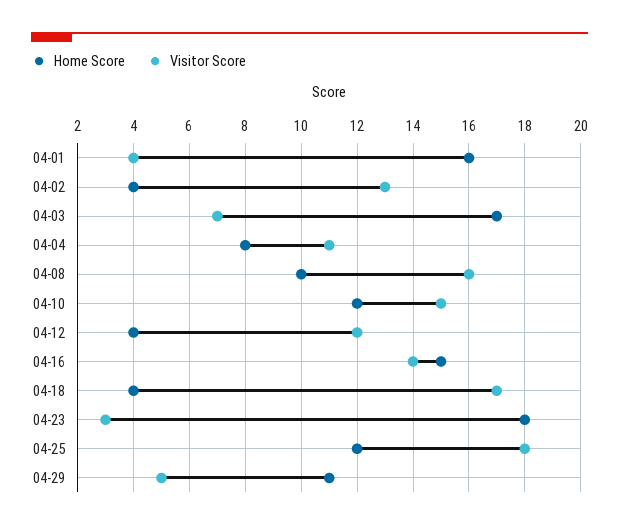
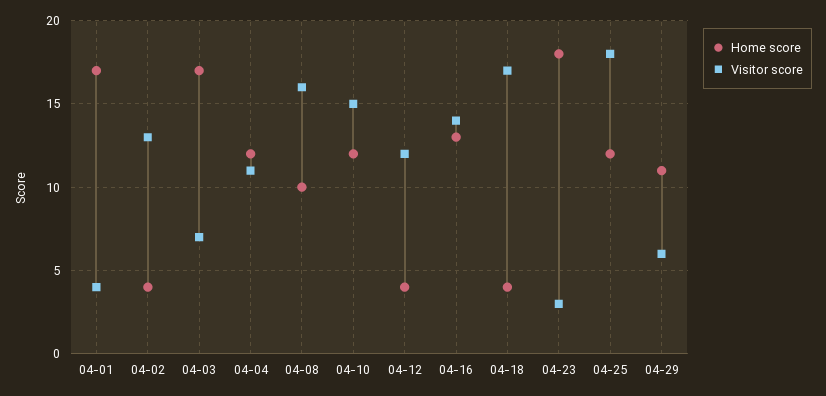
  {
    "Home Score": {
-     "04-01": 16,
+     "04-01": 17,
      "04-02": 4,
      "04-03": 17,
-     "04-04": 8,
+     "04-04": 12,
      "04-08": 10,
      "04-10": 12,
      "04-12": 4,
-     "04-16": 15,
+     "04-16": 13,
      "04-18": 4,
      "04-23": 18,
      "04-25": 12,
      "04-29": 11
    },
    "Visitor Score": {
      "04-01": 4,
      "04-02": 13,
      "04-03": 7,
      "04-04": 11,
      "04-08": 16,
      "04-10": 15,
      "04-12": 12,
      "04-16": 14,
      "04-18": 17,
      "04-23": 3,
      "04-25": 18,
-     "04-29": 5
+     "04-29": 6
    }
  }

